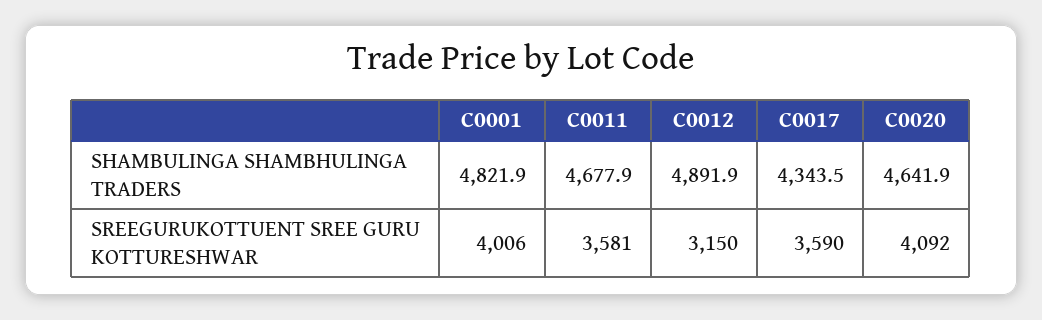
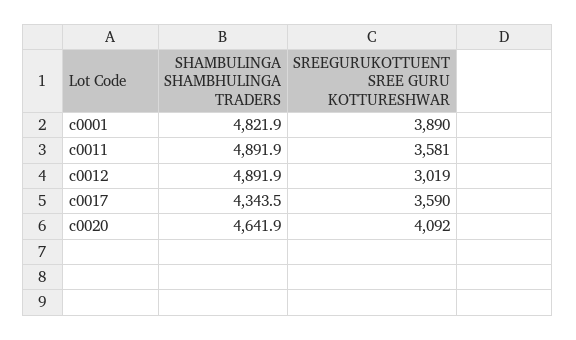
  {
    "C0001": {
      "SHAMBULINGA SHAMBHULINGA TRADERS": 4821.9,
-     "SREEGURUKOTTUENT SREE GURU KOTTURESHWAR": 4006
+     "SREEGURUKOTTUENT SREE GURU KOTTURESHWAR": 3890
    },
    "C0011": {
-     "SHAMBULINGA SHAMBHULINGA TRADERS": 4677.9,
+     "SHAMBULINGA SHAMBHULINGA TRADERS": 4891.9,
      "SREEGURUKOTTUENT SREE GURU KOTTURESHWAR": 3581
    },
    "C0012": {
      "SHAMBULINGA SHAMBHULINGA TRADERS": 4891.9,
-     "SREEGURUKOTTUENT SREE GURU KOTTURESHWAR": 3150
+     "SREEGURUKOTTUENT SREE GURU KOTTURESHWAR": 3019
    },
    "C0017": {
      "SHAMBULINGA SHAMBHULINGA TRADERS": 4343.5,
      "SREEGURUKOTTUENT SREE GURU KOTTURESHWAR": 3590
    },
    "C0020": {
      "SHAMBULINGA SHAMBHULINGA TRADERS": 4641.9,
      "SREEGURUKOTTUENT SREE GURU KOTTURESHWAR": 4092
    }
  }

